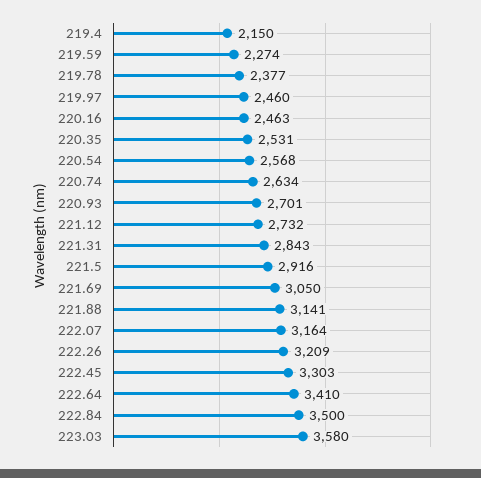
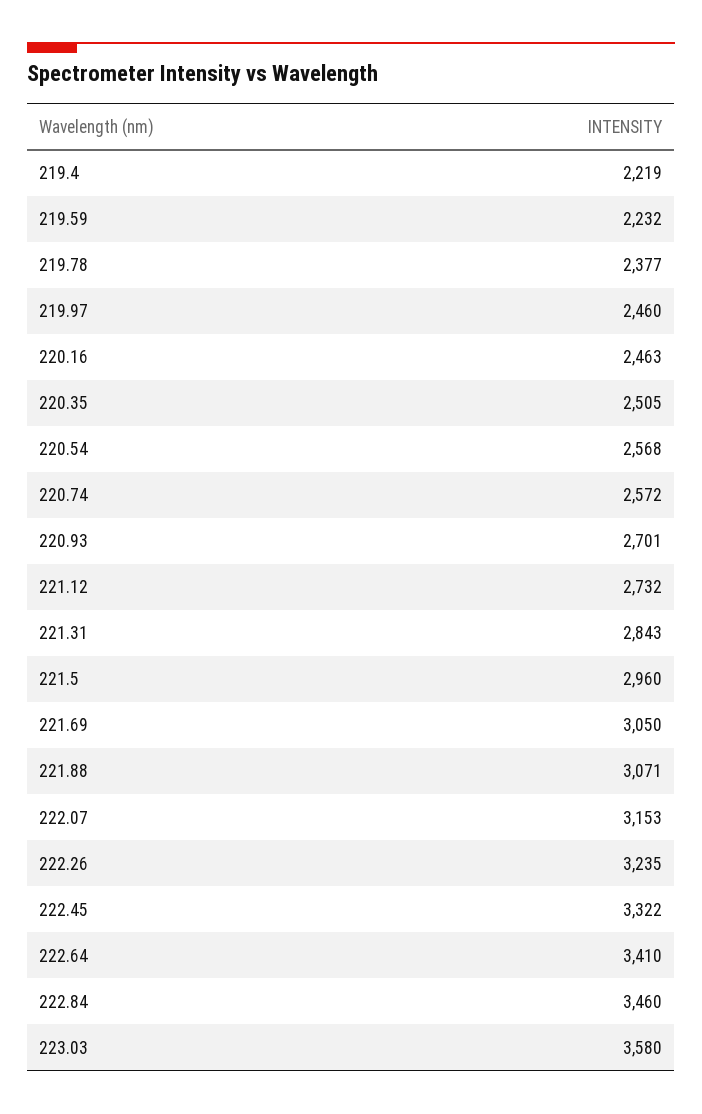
  {
-   "219.4": 2150,
+   "219.4": 2219,
-   "219.59": 2274,
+   "219.59": 2232,
    "219.78": 2377,
    "219.97": 2460,
    "220.16": 2463,
-   "220.35": 2531,
+   "220.35": 2505,
    "220.54": 2568,
-   "220.74": 2634,
+   "220.74": 2572,
    "220.93": 2701,
    "221.12": 2732,
    "221.31": 2843,
-   "221.5": 2916,
+   "221.5": 2960,
    "221.69": 3050,
-   "221.88": 3141,
+   "221.88": 3071,
-   "222.07": 3164,
+   "222.07": 3153,
-   "222.26": 3209,
+   "222.26": 3235,
-   "222.45": 3303,
+   "222.45": 3322,
    "222.64": 3410,
-   "222.84": 3500,
+   "222.84": 3460,
    "223.03": 3580
  }

